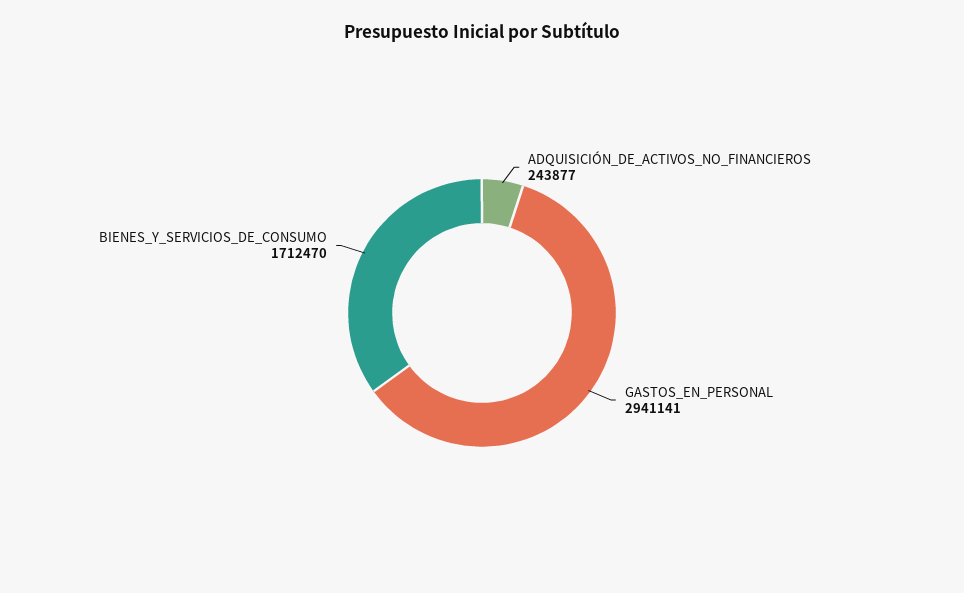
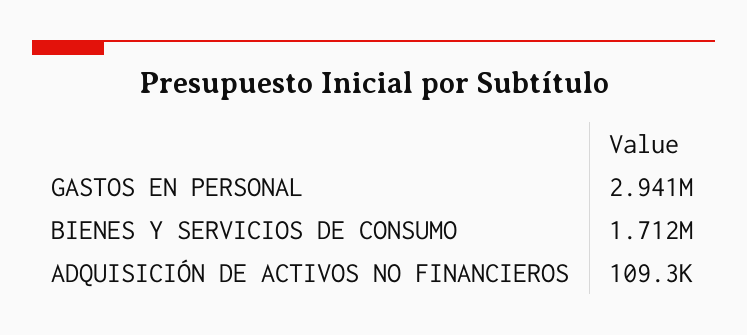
  {
-   "ADQUISICIÓN_DE_ACTIVOS_NO_FINANCIEROS": 243877,
+   "ADQUISICIÓN_DE_ACTIVOS_NO_FINANCIEROS": 109300,
    "GASTOS_EN_PERSONAL": 2941141,
    "BIENES_Y_SERVICIOS_DE_CONSUMO": 1712470
  }

